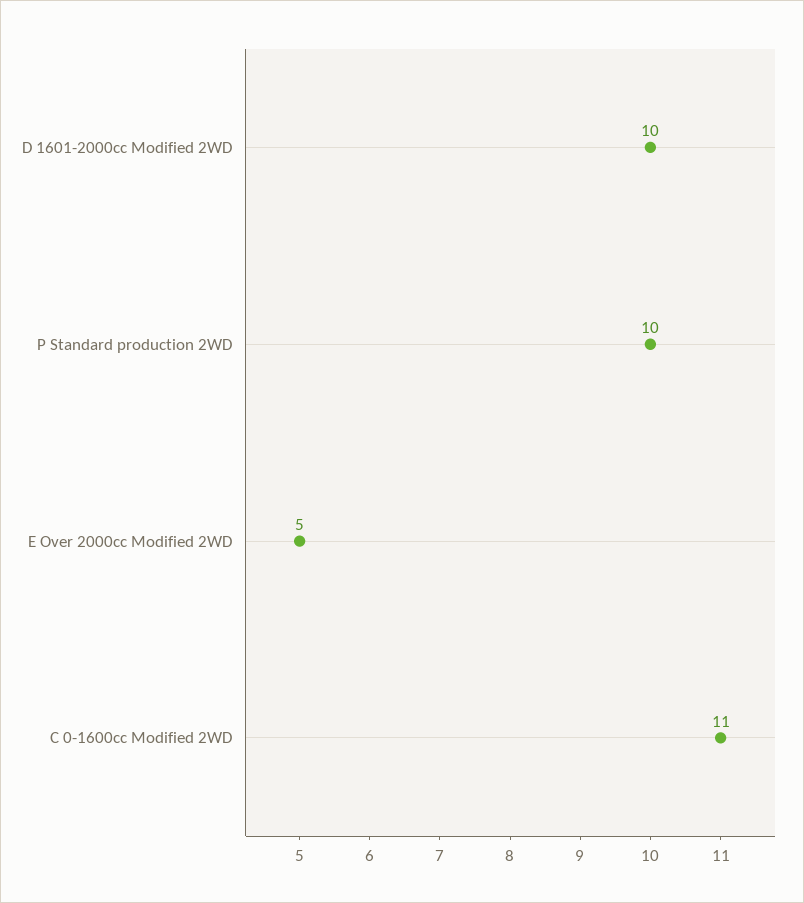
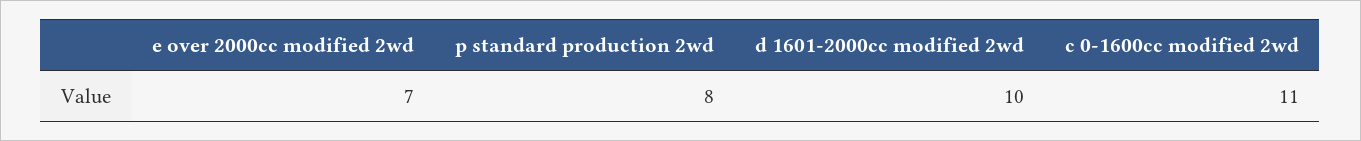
  {
    "D 1601-2000cc Modified 2WD": 10,
-   "P Standard production 2WD": 10,
+   "P Standard production 2WD": 8,
-   "E Over 2000cc Modified 2WD": 5,
+   "E Over 2000cc Modified 2WD": 7,
    "C 0-1600cc Modified 2WD": 11
  }

